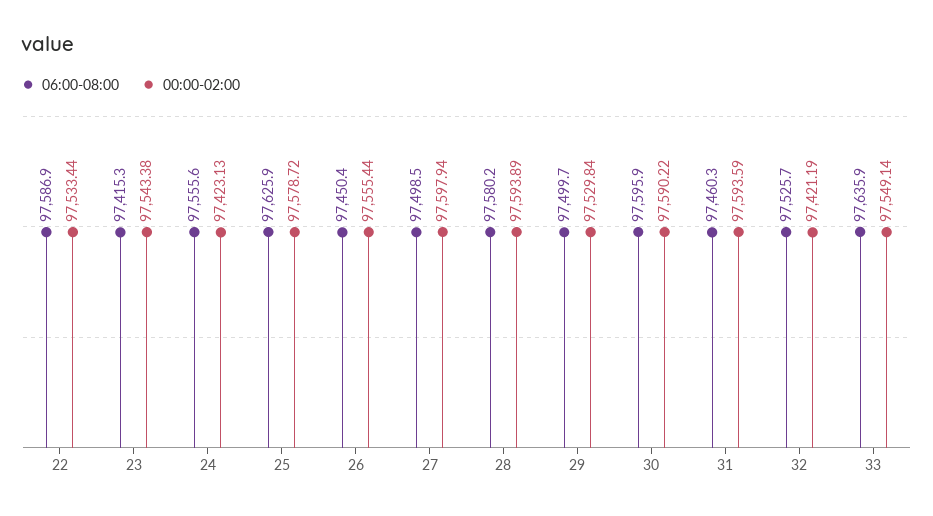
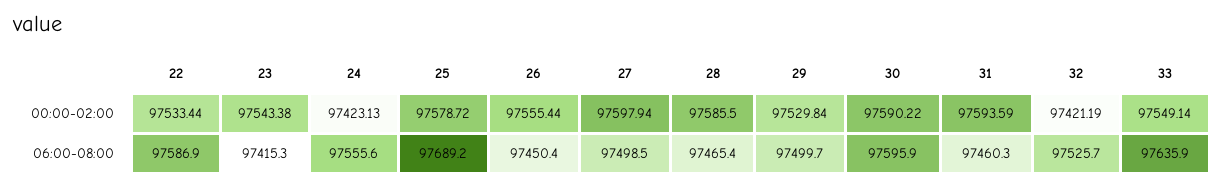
  {
    "06:00-08:00": {
      "22": 97586.9,
      "23": 97415.3,
      "24": 97555.6,
-     "25": 97625.9,
+     "25": 97689.2,
      "26": 97450.4,
      "27": 97498.5,
-     "28": 97580.2,
+     "28": 97465.4,
      "29": 97499.7,
      "30": 97595.9,
      "31": 97460.3,
      "32": 97525.7,
      "33": 97635.9
    },
    "00:00-02:00": {
      "22": 97533.44,
      "23": 97543.38,
      "24": 97423.13,
      "25": 97578.72,
      "26": 97555.44,
      "27": 97597.94,
-     "28": 97593.89,
+     "28": 97585.5,
      "29": 97529.84,
      "30": 97590.22,
      "31": 97593.59,
      "32": 97421.19,
      "33": 97549.14
    }
  }

